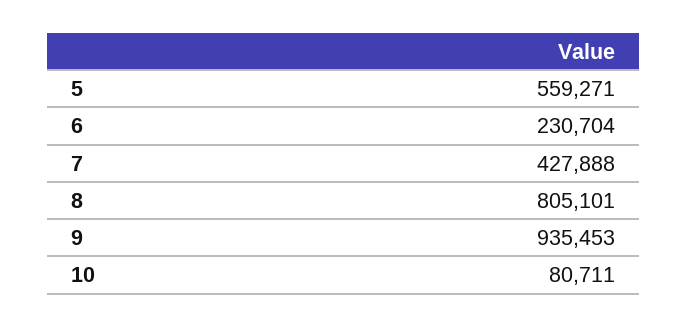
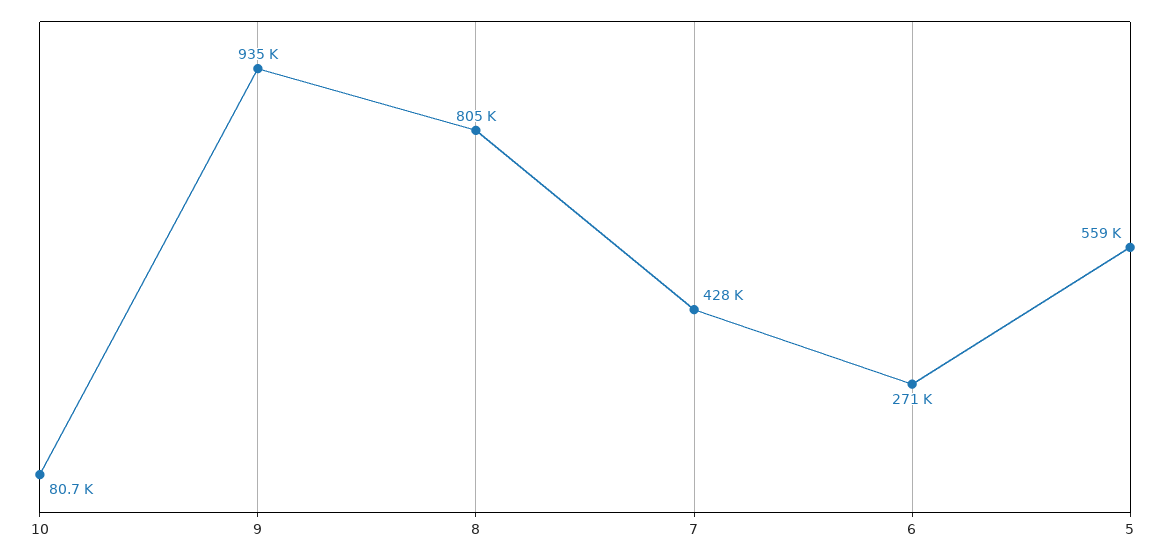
  {
    "5": 559271,
-   "6": 230704,
+   "6": 271000,
    "7": 427888,
    "8": 805101,
    "9": 935453,
    "10": 80711
  }

